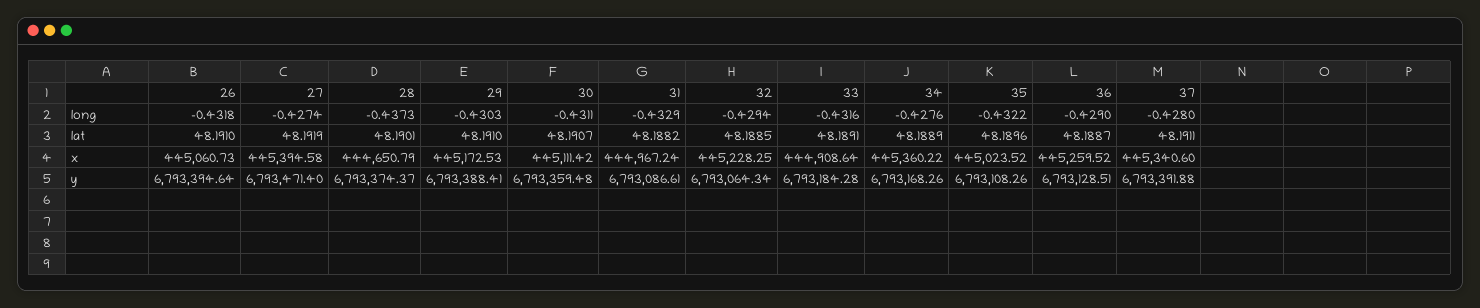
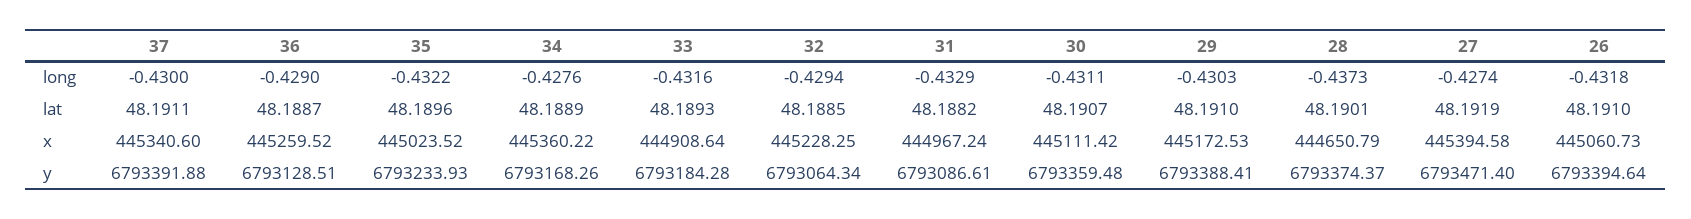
  {
    "26": {
      "long": -0.4318,
      "lat": 48.191,
      "x": 445060.73,
      "y": 6793394.64
    },
    "27": {
      "long": -0.4274,
      "lat": 48.1919,
      "x": 445394.58,
      "y": 6793471.4
    },
    "28": {
      "long": -0.4373,
      "lat": 48.1901,
      "x": 444650.79,
      "y": 6793374.37
    },
    "29": {
      "long": -0.4303,
      "lat": 48.191,
      "x": 445172.53,
      "y": 6793388.41
    },
    "30": {
      "long": -0.4311,
      "lat": 48.1907,
      "x": 445111.42,
      "y": 6793359.48
    },
    "31": {
      "long": -0.4329,
      "lat": 48.1882,
      "x": 444967.24,
      "y": 6793086.61
    },
    "32": {
      "long": -0.4294,
      "lat": 48.1885,
      "x": 445228.25,
      "y": 6793064.34
    },
    "33": {
      "long": -0.4316,
-     "lat": 48.1891,
+     "lat": 48.1893,
      "x": 444908.64,
      "y": 6793184.28
    },
    "34": {
      "long": -0.4276,
      "lat": 48.1889,
      "x": 445360.22,
      "y": 6793168.26
    },
    "35": {
      "long": -0.4322,
      "lat": 48.1896,
      "x": 445023.52,
-     "y": 6793108.26
+     "y": 6793233.93
    },
    "36": {
      "long": -0.429,
      "lat": 48.1887,
      "x": 445259.52,
      "y": 6793128.51
    },
    "37": {
-     "long": -0.428,
+     "long": -0.43,
      "lat": 48.1911,
      "x": 445340.6,
      "y": 6793391.88
    }
  }

